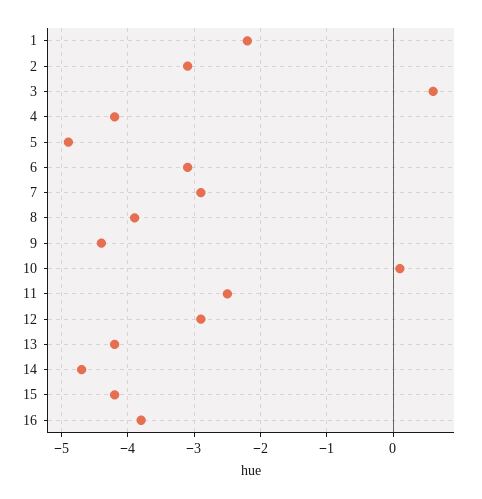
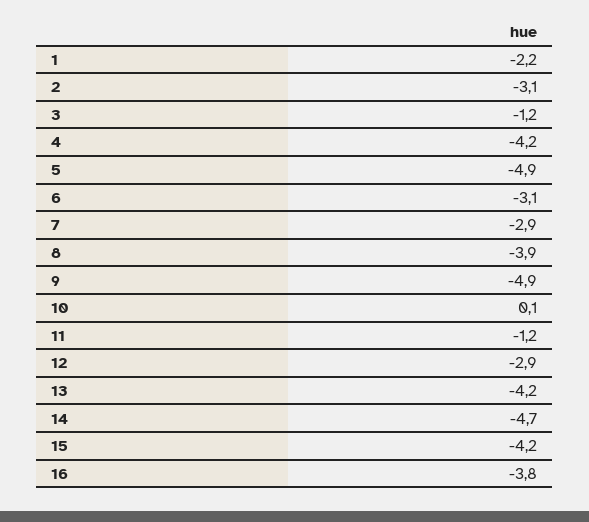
  {
    "1": -2.2,
    "2": -3.1,
-   "3": 0.6,
+   "3": -1.2,
    "4": -4.2,
    "5": -4.9,
    "6": -3.1,
    "7": -2.9,
    "8": -3.9,
-   "9": -4.4,
+   "9": -4.9,
    "10": 0.1,
-   "11": -2.5,
+   "11": -1.2,
    "12": -2.9,
    "13": -4.2,
    "14": -4.7,
    "15": -4.2,
    "16": -3.8
  }

